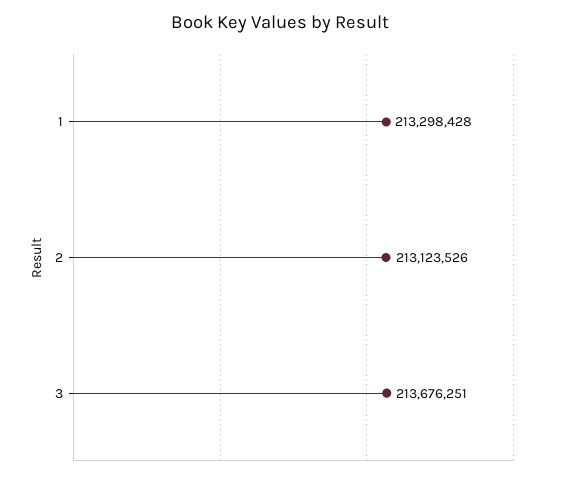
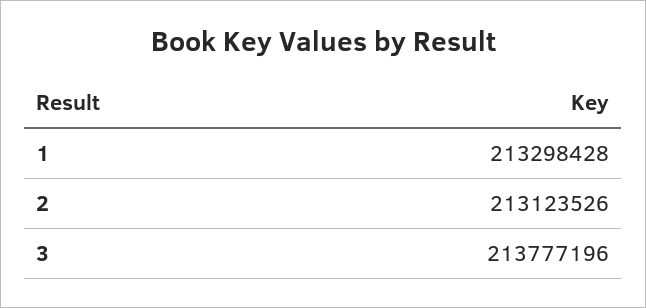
  {
    "1": 213298428,
    "2": 213123526,
-   "3": 213676251
+   "3": 213777196
  }

